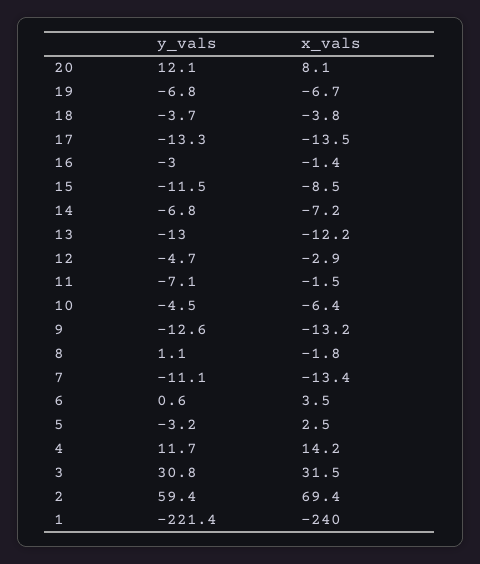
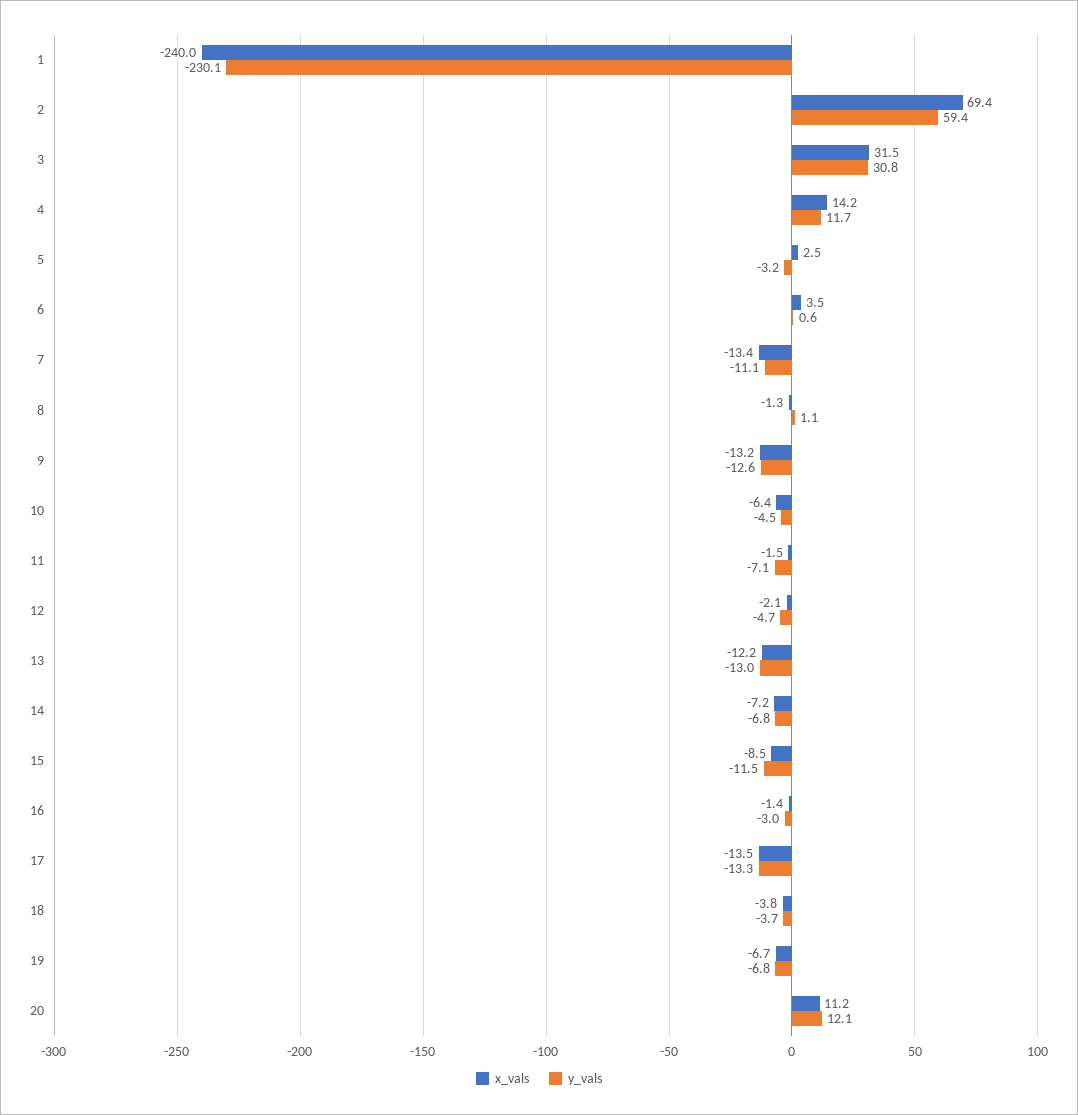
  {
    "y_vals": {
      "20": 12.1,
      "19": -6.8,
      "18": -3.7,
      "17": -13.3,
      "16": -3,
      "15": -11.5,
      "14": -6.8,
      "13": -13,
      "12": -4.7,
      "11": -7.1,
      "10": -4.5,
      "9": -12.6,
      "8": 1.1,
      "7": -11.1,
      "6": 0.6,
      "5": -3.2,
      "4": 11.7,
      "3": 30.8,
      "2": 59.4,
-     "1": -221.4
+     "1": -230.1
    },
    "x_vals": {
-     "20": 8.1,
+     "20": 11.2,
      "19": -6.7,
      "18": -3.8,
      "17": -13.5,
      "16": -1.4,
      "15": -8.5,
      "14": -7.2,
      "13": -12.2,
-     "12": -2.9,
+     "12": -2.1,
      "11": -1.5,
      "10": -6.4,
      "9": -13.2,
-     "8": -1.8,
+     "8": -1.3,
      "7": -13.4,
      "6": 3.5,
      "5": 2.5,
      "4": 14.2,
      "3": 31.5,
      "2": 69.4,
      "1": -240
    }
  }

